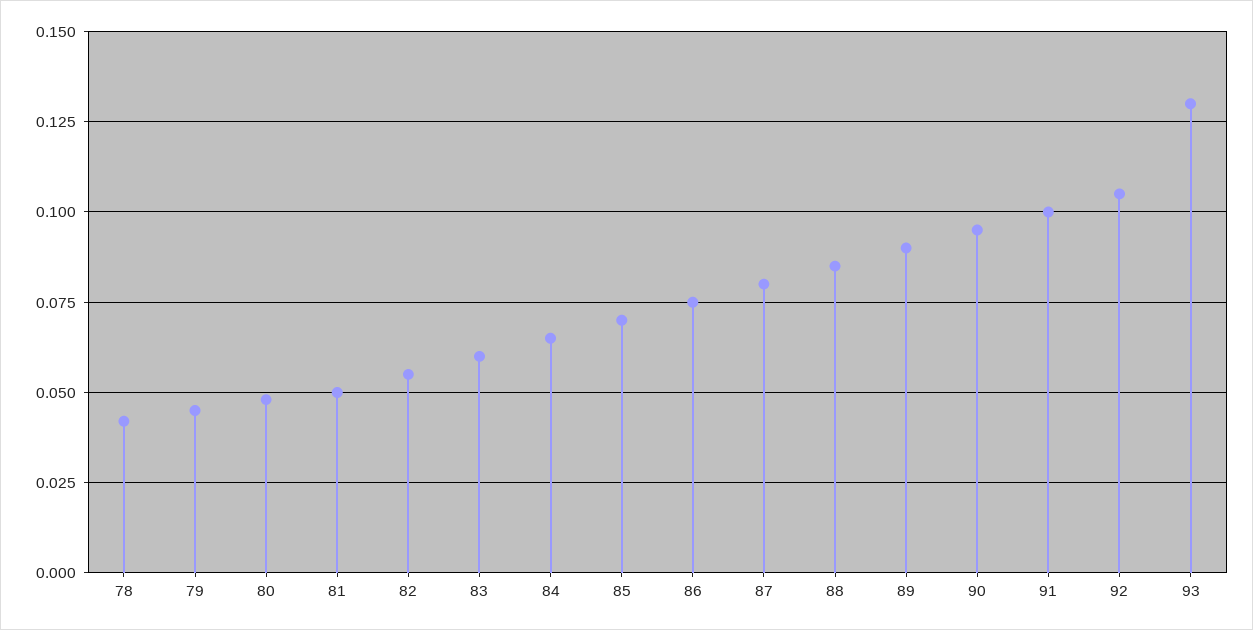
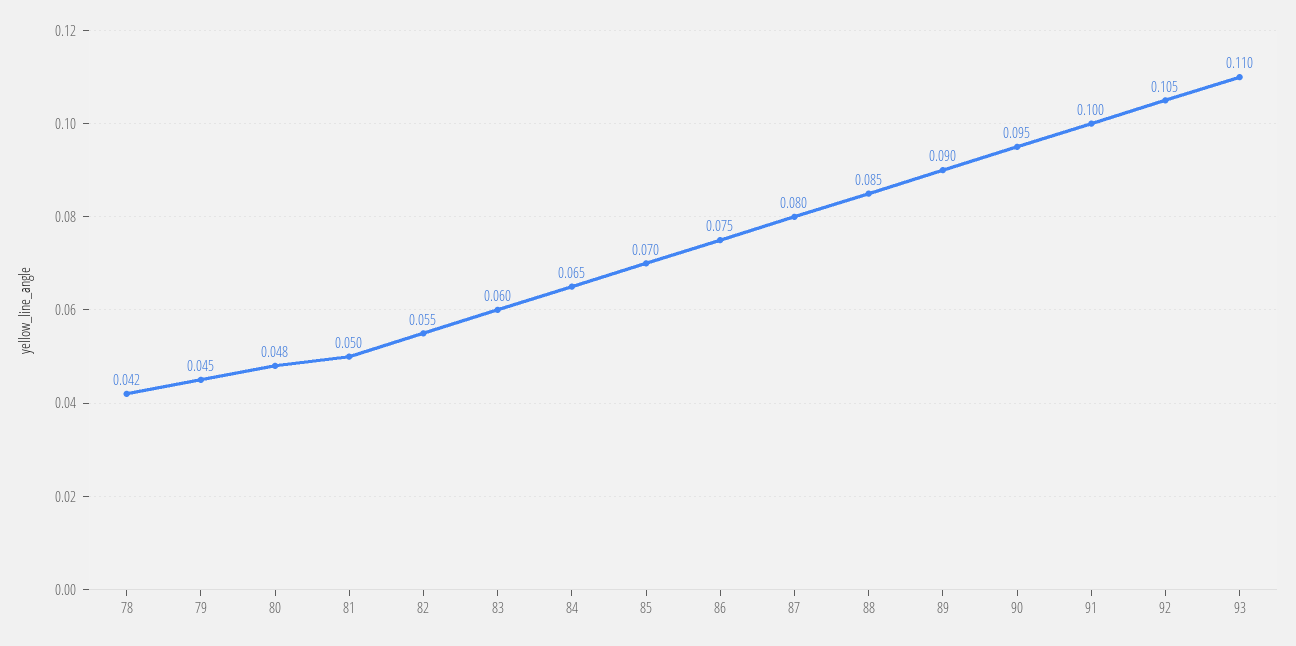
  {
    "78": 0.042,
    "79": 0.045,
    "80": 0.048,
    "81": 0.05,
    "82": 0.055,
    "83": 0.06,
    "84": 0.065,
    "85": 0.07,
    "86": 0.075,
    "87": 0.08,
    "88": 0.085,
    "89": 0.09,
    "90": 0.095,
    "91": 0.1,
    "92": 0.105,
-   "93": 0.13
+   "93": 0.11
  }

